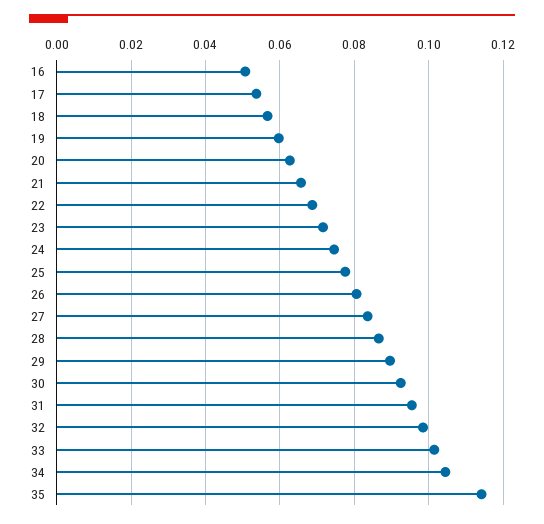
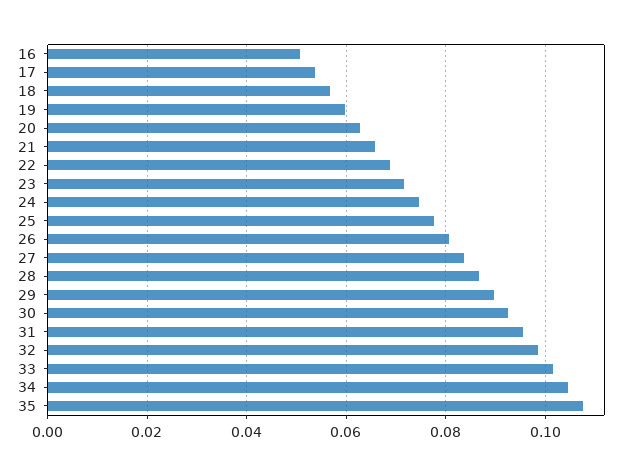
  {
    "16": 0.05,
    "17": 0.054,
    "18": 0.056,
    "19": 0.06,
    "20": 0.062,
    "21": 0.066,
    "22": 0.068,
    "23": 0.072,
    "24": 0.074,
    "25": 0.078,
    "26": 0.08,
    "27": 0.084,
    "28": 0.086,
    "29": 0.09,
    "30": 0.092,
    "31": 0.096,
    "32": 0.098,
    "33": 0.102,
    "34": 0.104,
-   "35": 0.114
+   "35": 0.108
  }

